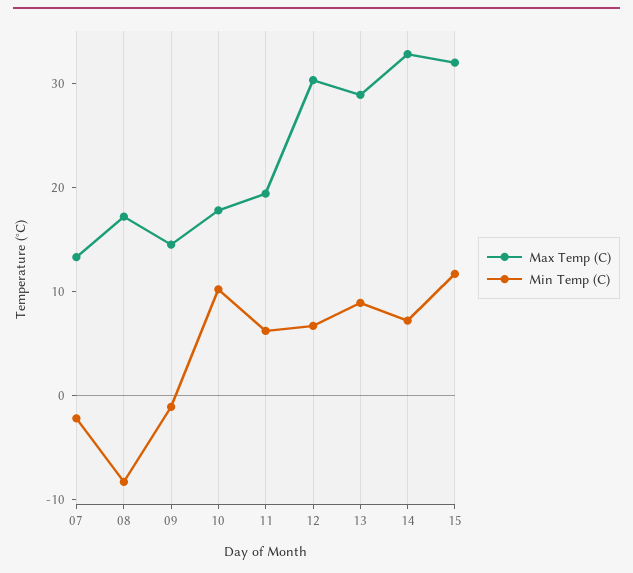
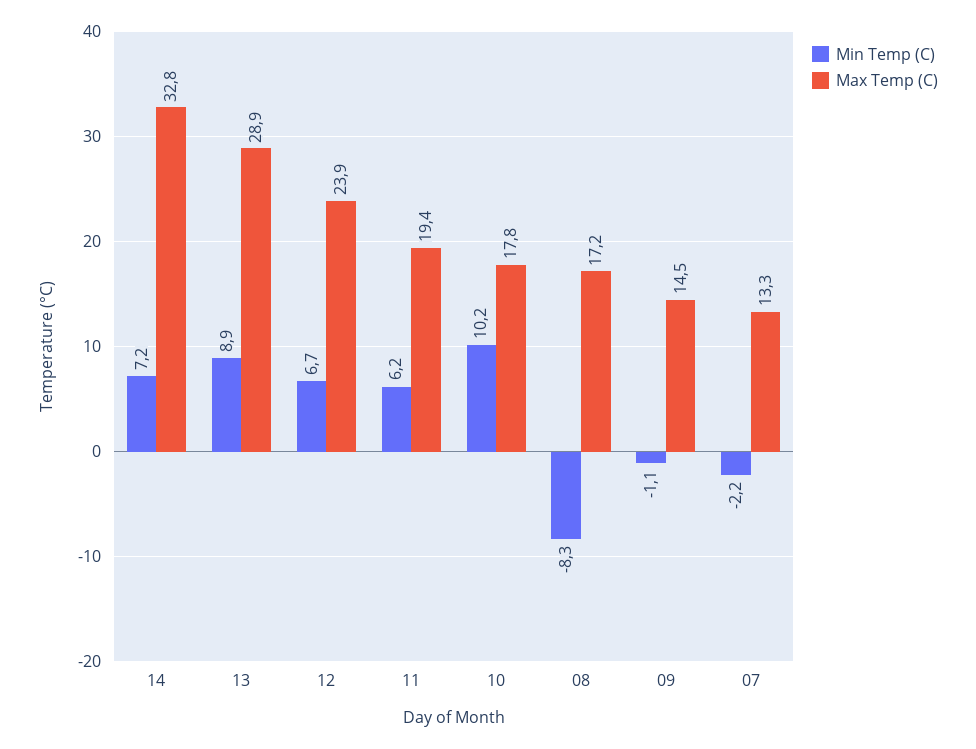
  {
    "Max Temp (C)": {
      "07": 13.3,
      "08": 17.2,
      "09": 14.5,
      "10": 17.8,
      "11": 19.4,
-     "12": 30,
+     "12": 23.9,
      "13": 28.9,
-     "14": 32.8,
+     "14": 32.8
-     "15": 32
    },
    "Min Temp (C)": {
      "07": -2.2,
      "08": -8.3,
      "09": -1.1,
      "10": 10.2,
      "11": 6.2,
      "12": 6.7,
      "13": 8.9,
-     "14": 7.2,
+     "14": 7.2
-     "15": 12
    }
  }

